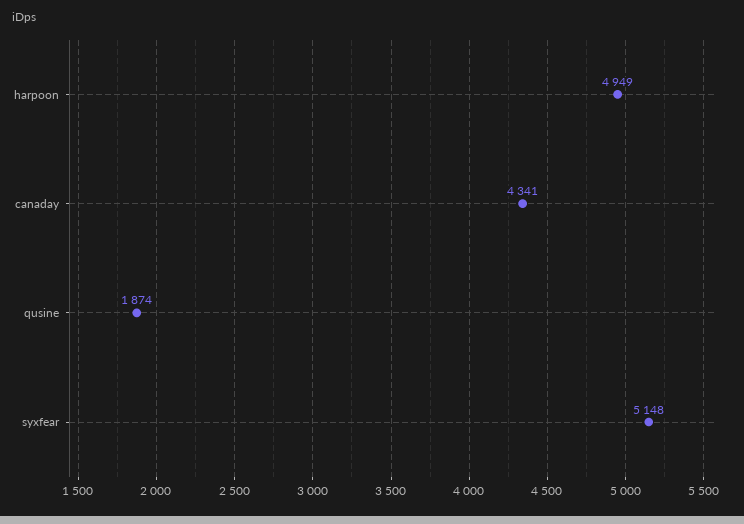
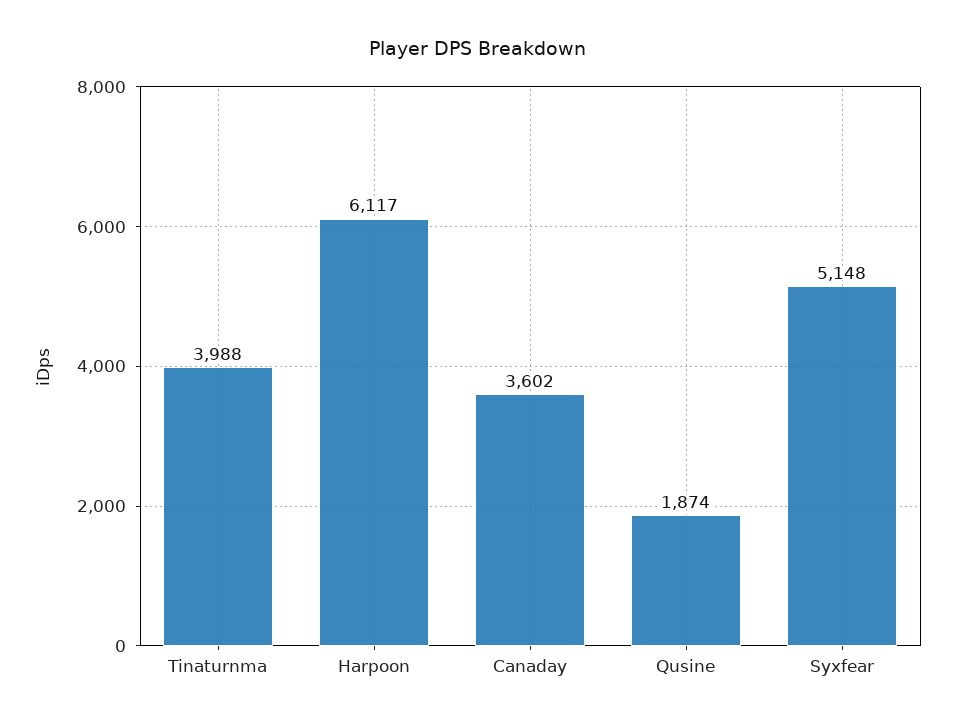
  {
-   "harpoon": 4949,
+   "harpoon": 6117,
-   "canaday": 4341,
+   "canaday": 3602,
    "qusine": 1874,
-   "syxfear": 5148
+   "syxfear": 5148,
+   "Tinaturnma": 3988
  }

